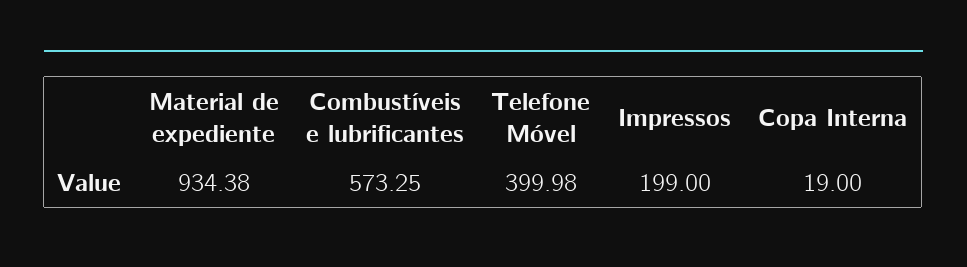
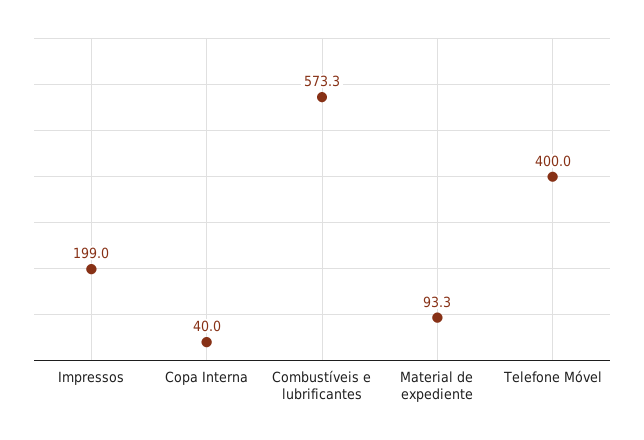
  {
-   "Material de expediente": 934.38,
+   "Material de expediente": 93.3,
    "Combustíveis e lubrificantes": 573.25,
    "Telefone Móvel": 399.98,
    "Impressos": 199,
-   "Copa Interna": 19
+   "Copa Interna": 40
  }

